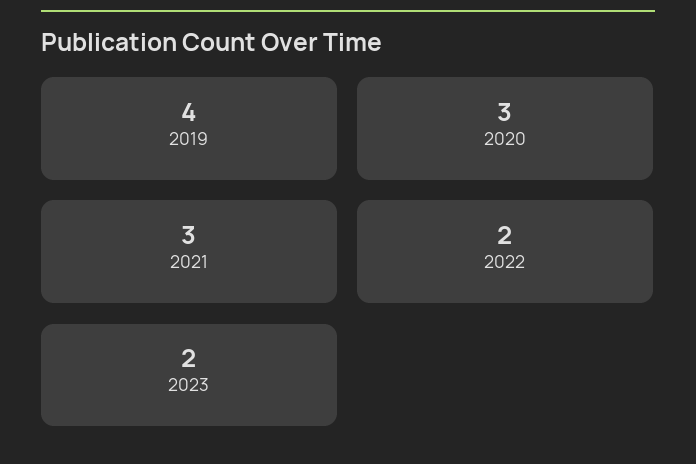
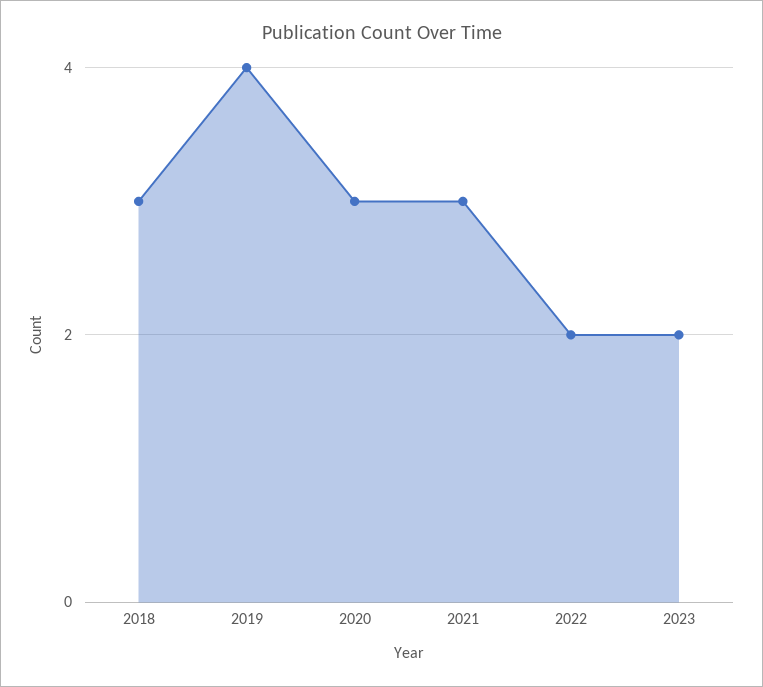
  {
    "2019": 4,
    "2020": 3,
    "2021": 3,
    "2022": 2,
-   "2023": 2
+   "2023": 2,
+   "2018": 3
  }

